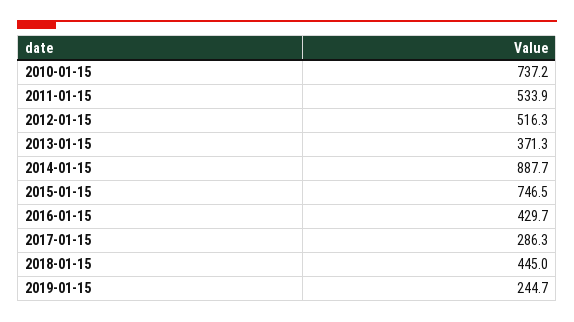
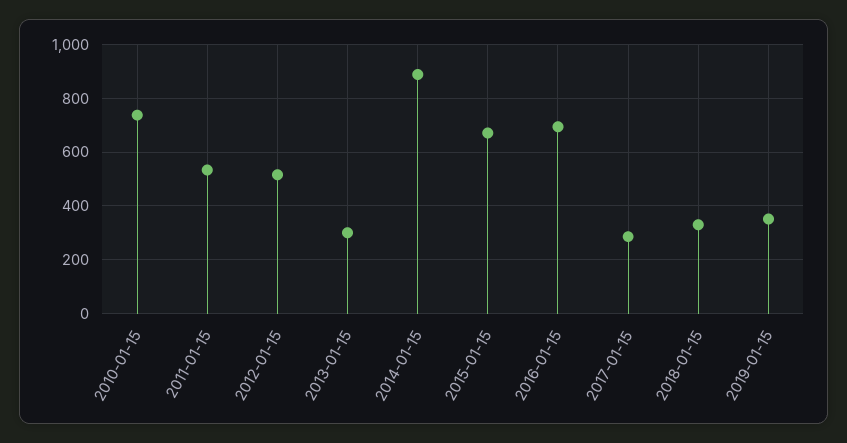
  {
    "2010-01-15": 737.2,
    "2011-01-15": 533.9,
    "2012-01-15": 516.3,
-   "2013-01-15": 371.3,
+   "2013-01-15": 300,
    "2014-01-15": 887.7,
-   "2015-01-15": 746.5,
+   "2015-01-15": 675,
-   "2016-01-15": 429.7,
+   "2016-01-15": 700,
    "2017-01-15": 286.3,
-   "2018-01-15": 445,
+   "2018-01-15": 325,
-   "2019-01-15": 244.7
+   "2019-01-15": 350
  }

